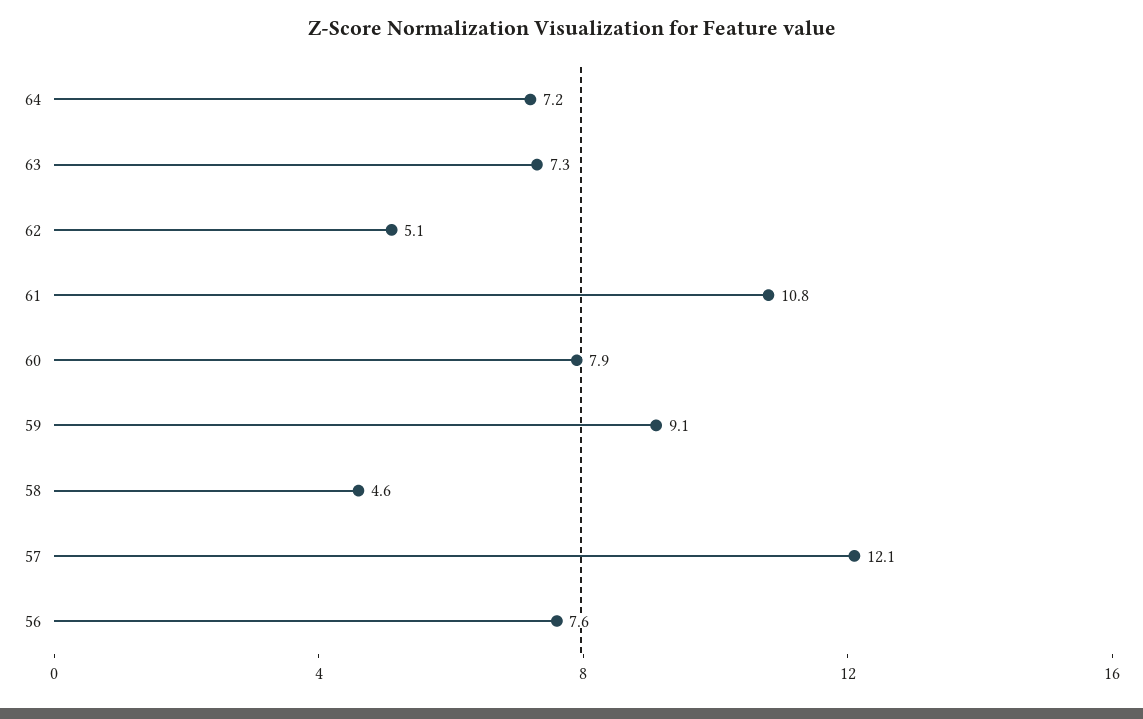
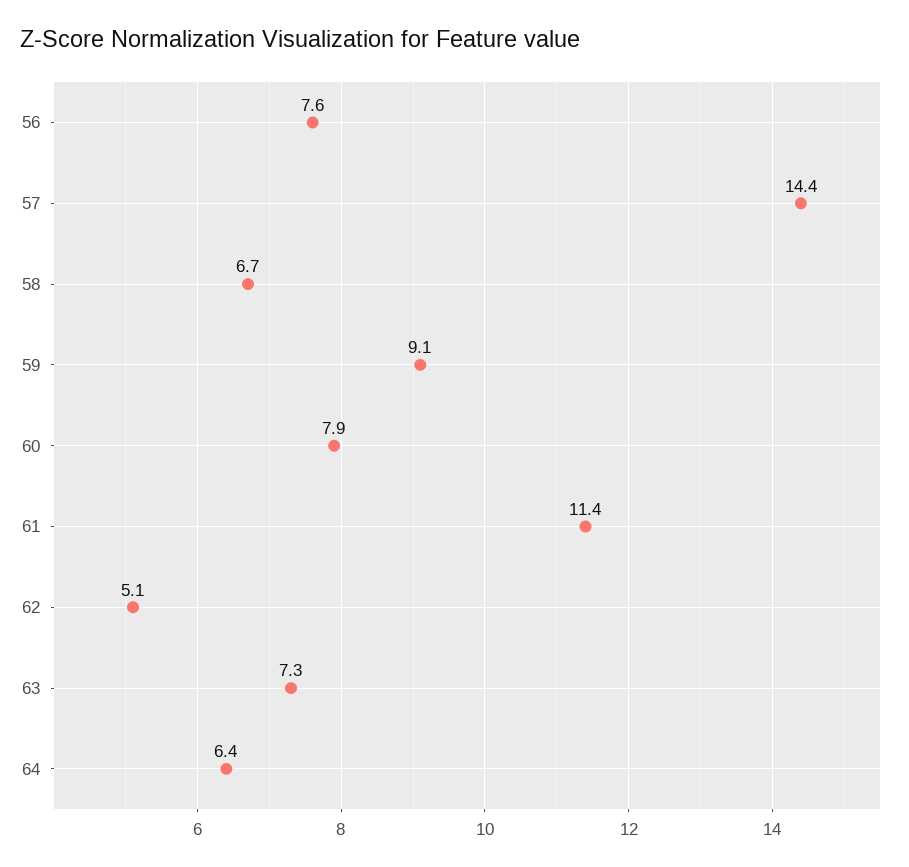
  {
-   "64": 7.2,
+   "64": 6.4,
    "63": 7.3,
    "62": 5.1,
-   "61": 10.8,
+   "61": 11.4,
    "60": 7.9,
    "59": 9.1,
-   "58": 4.6,
+   "58": 6.7,
-   "57": 12.1,
+   "57": 14.4,
    "56": 7.6
  }

